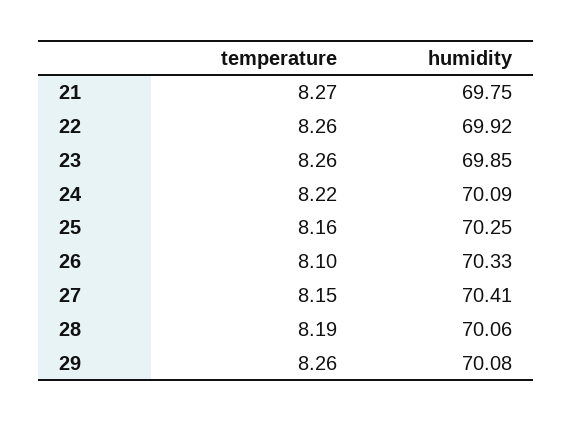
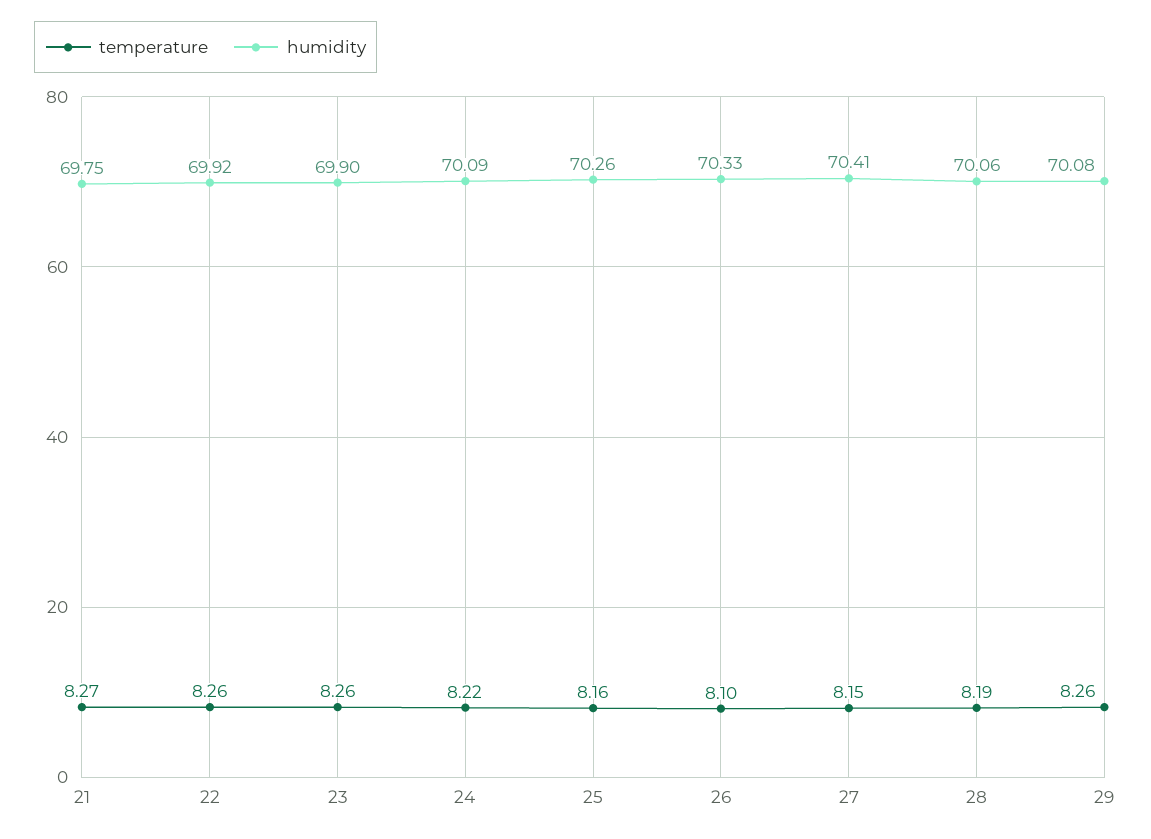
  {
    "temperature": {
      "21": 8.27,
      "22": 8.26,
      "23": 8.26,
      "24": 8.22,
      "25": 8.16,
      "26": 8.1,
      "27": 8.15,
      "28": 8.19,
      "29": 8.26
    },
    "humidity": {
      "21": 69.75,
      "22": 69.92,
-     "23": 69.85,
+     "23": 69.9,
      "24": 70.09,
-     "25": 70.25,
+     "25": 70.26,
      "26": 70.33,
      "27": 70.41,
      "28": 70.06,
      "29": 70.08
    }
  }

